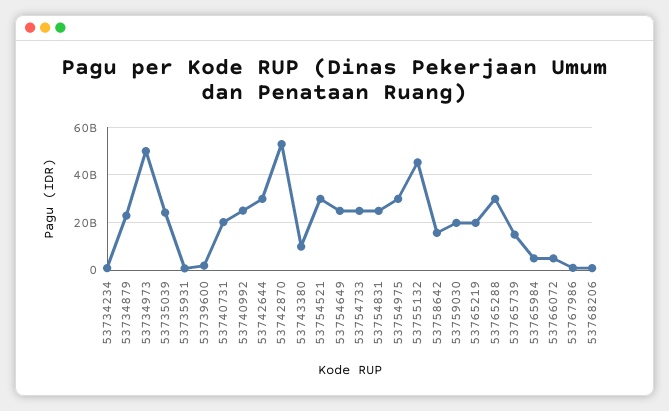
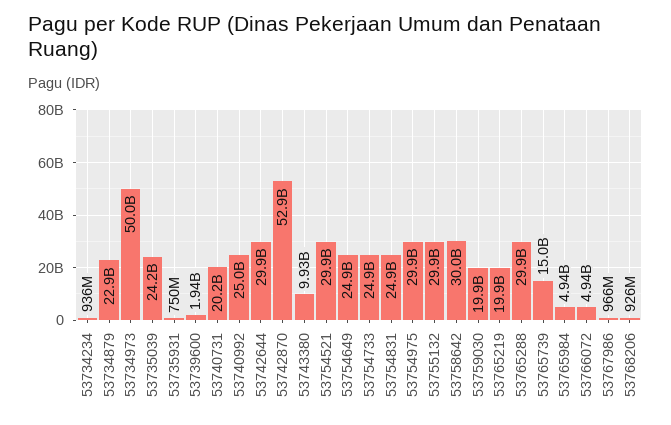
  {
    "53734234": 936000000,
    "53734879": 22900000000,
    "53734973": 50000000000,
    "53735039": 24200000000,
    "53735931": 750000000,
    "53739600": 1940000000,
    "53740731": 20200000000,
    "53740992": 25000000000,
    "53742644": 29900000000,
    "53742870": 52900000000,
    "53743380": 9930000000,
    "53754521": 29900000000,
    "53754649": 24900000000,
    "53754733": 24900000000,
    "53754831": 24900000000,
    "53754975": 29900000000,
-   "53755132": 45000000000,
+   "53755132": 29900000000,
-   "53758642": 15000000000,
+   "53758642": 30000000000,
    "53759030": 19900000000,
    "53765219": 19900000000,
    "53765288": 29900000000,
    "53765739": 15000000000,
    "53765984": 4940000000,
    "53766072": 4940000000,
    "53767986": 966000000,
    "53768206": 926000000
  }

